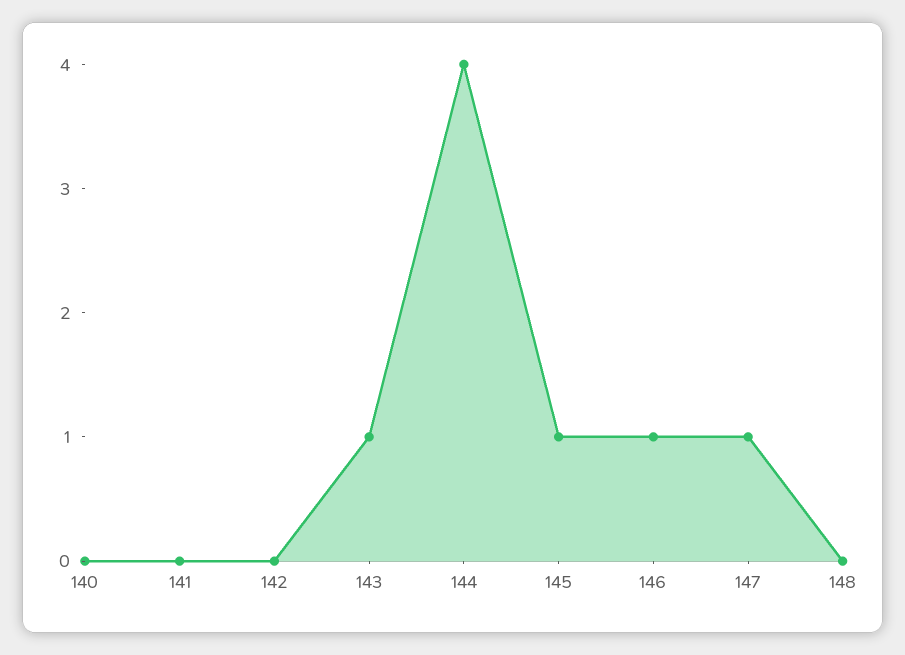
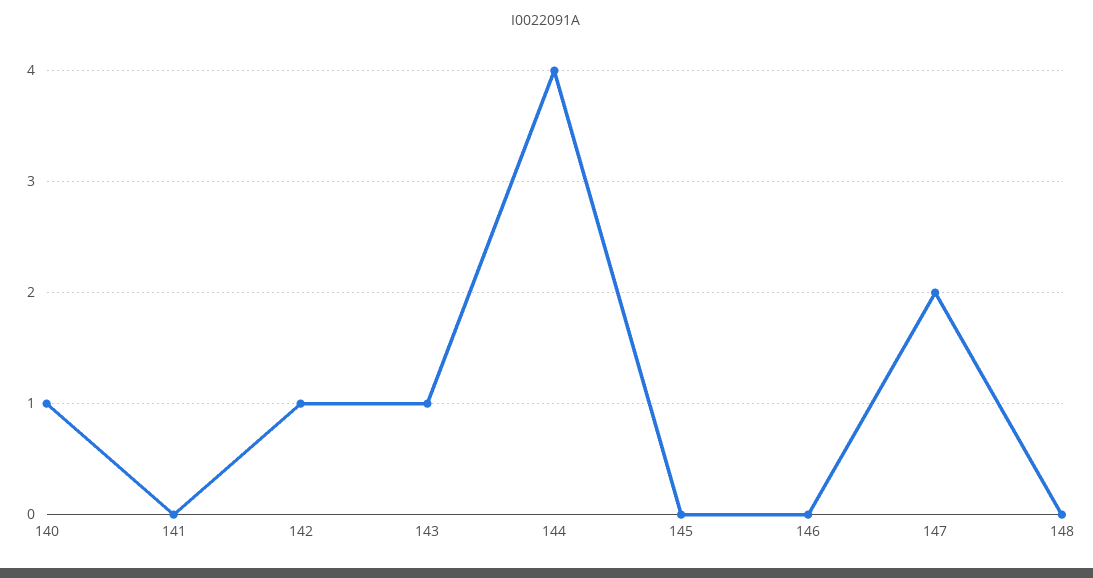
  {
-   "140": 0,
+   "140": 1,
    "141": 0,
-   "142": 0,
+   "142": 1,
    "143": 1,
    "144": 4,
-   "145": 1,
+   "145": 0,
-   "146": 1,
+   "146": 0,
-   "147": 1,
+   "147": 2,
    "148": 0
  }

